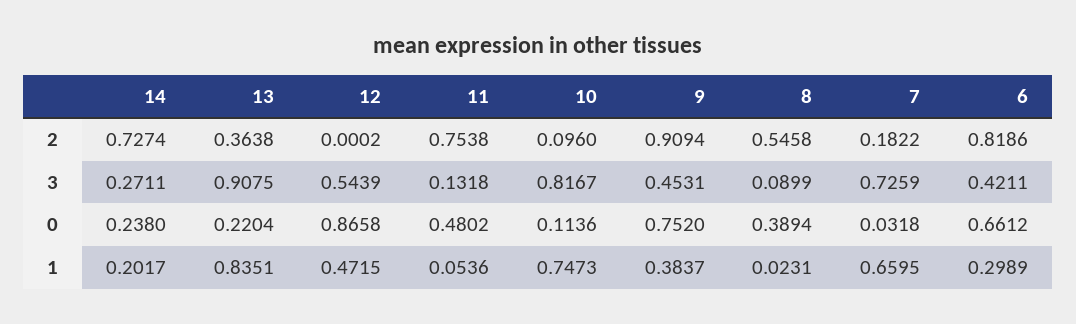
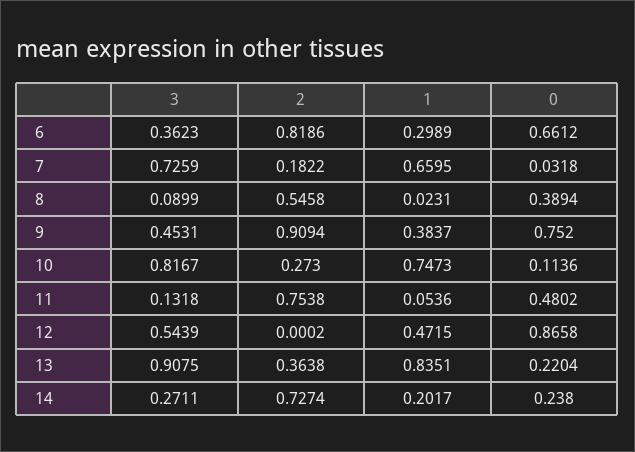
  {
    "14": {
      "2": 0.7274,
      "3": 0.2711,
      "0": 0.238,
      "1": 0.2017
    },
    "13": {
      "2": 0.3638,
      "3": 0.9075,
      "0": 0.2204,
      "1": 0.8351
    },
    "12": {
      "2": 0.0002,
      "3": 0.5439,
      "0": 0.8658,
      "1": 0.4715
    },
    "11": {
      "2": 0.7538,
      "3": 0.1318,
      "0": 0.4802,
      "1": 0.0536
    },
    "10": {
-     "2": 0.096,
+     "2": 0.273,
      "3": 0.8167,
      "0": 0.1136,
      "1": 0.7473
    },
    "9": {
      "2": 0.9094,
      "3": 0.4531,
      "0": 0.752,
      "1": 0.3837
    },
    "8": {
      "2": 0.5458,
      "3": 0.0899,
      "0": 0.3894,
      "1": 0.0231
    },
    "7": {
      "2": 0.1822,
      "3": 0.7259,
      "0": 0.0318,
      "1": 0.6595
    },
    "6": {
      "2": 0.8186,
-     "3": 0.4211,
+     "3": 0.3623,
      "0": 0.6612,
      "1": 0.2989
    }
  }

